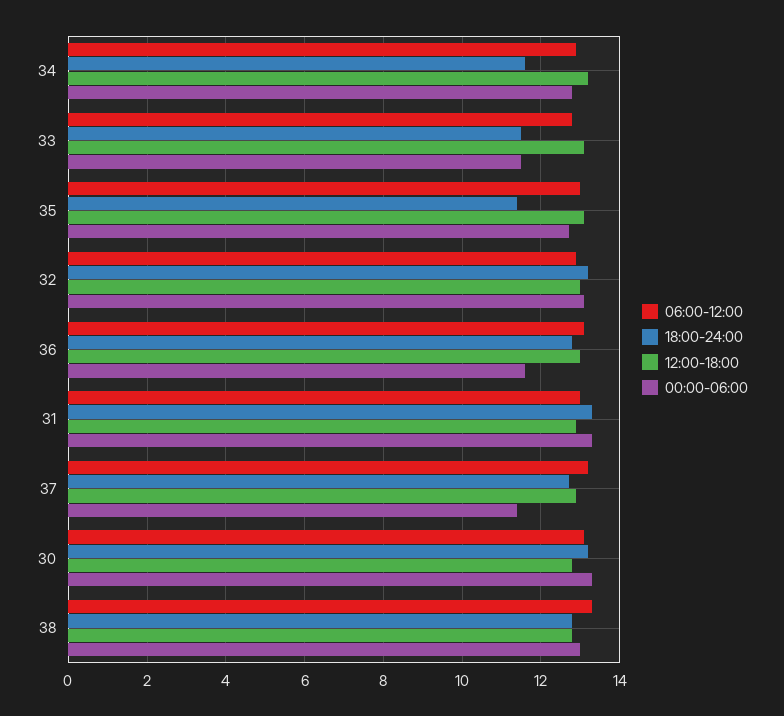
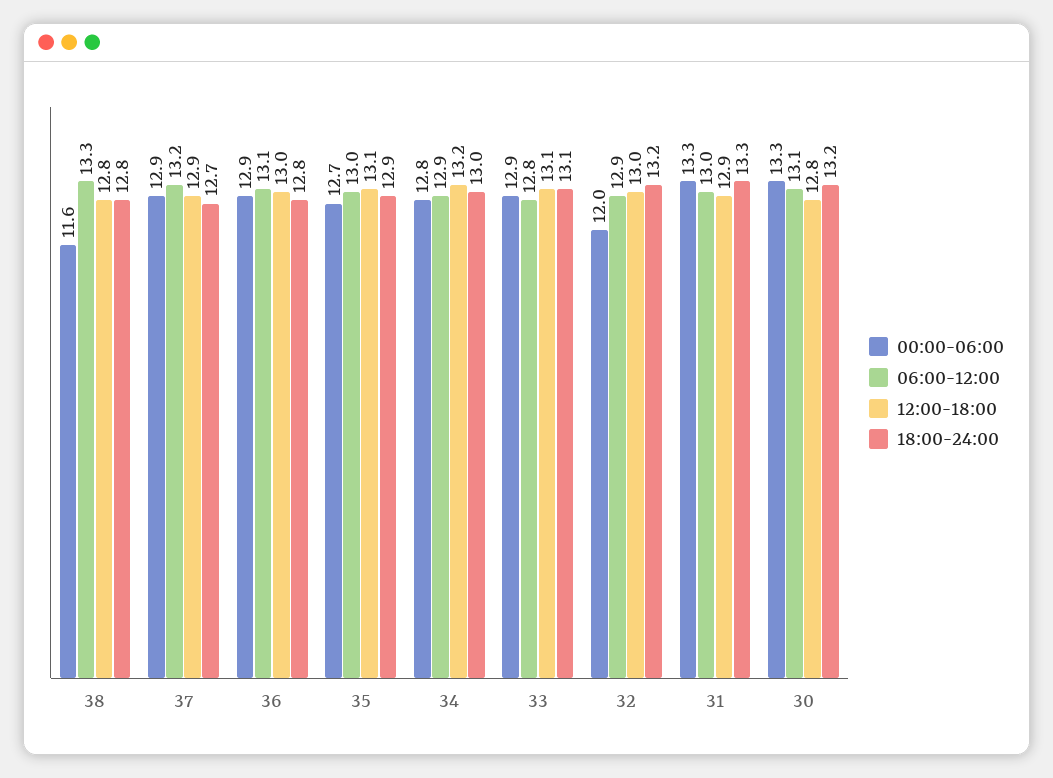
  {
    "06:00-12:00": {
      "34": 12.9,
      "33": 12.8,
      "35": 13,
      "32": 12.9,
      "36": 13.1,
      "31": 13,
      "37": 13.2,
      "30": 13.1,
      "38": 13.3
    },
    "18:00-24:00": {
-     "34": 11.5,
+     "34": 13,
-     "33": 11.5,
+     "33": 13.1,
-     "35": 11.5,
+     "35": 12.9,
      "32": 13.2,
      "36": 12.8,
      "31": 13.3,
      "37": 12.7,
      "30": 13.2,
      "38": 12.8
    },
    "12:00-18:00": {
      "34": 13.2,
      "33": 13.1,
      "35": 13.1,
      "32": 13,
      "36": 13,
      "31": 12.9,
      "37": 12.9,
      "30": 12.8,
      "38": 12.8
    },
    "00:00-06:00": {
      "34": 12.8,
-     "33": 11.5,
+     "33": 12.9,
      "35": 12.7,
-     "32": 13,
+     "32": 12,
-     "36": 11.5,
+     "36": 12.9,
      "31": 13.3,
-     "37": 11.5,
+     "37": 12.9,
      "30": 13.3,
-     "38": 13
+     "38": 11.6
    }
  }

